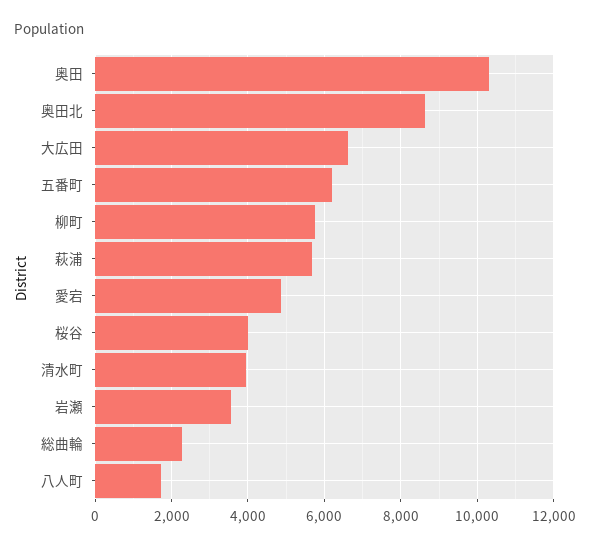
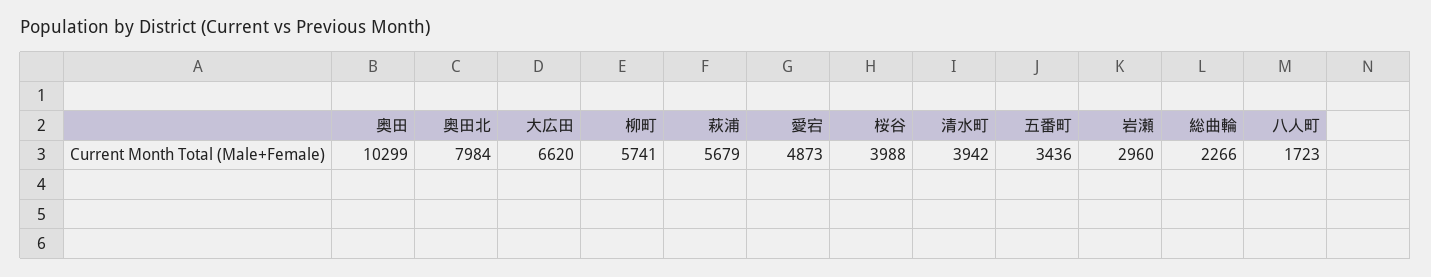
  {
    "奥田": 10299,
-   "奥田北": 8600,
+   "奥田北": 7984,
    "大広田": 6620,
-   "五番町": 6200,
+   "五番町": 3436,
    "柳町": 5741,
    "萩浦": 5679,
    "愛宕": 4873,
    "桜谷": 3988,
    "清水町": 3942,
-   "岩瀬": 3600,
+   "岩瀬": 2960,
    "総曲輪": 2266,
    "八人町": 1723
  }

